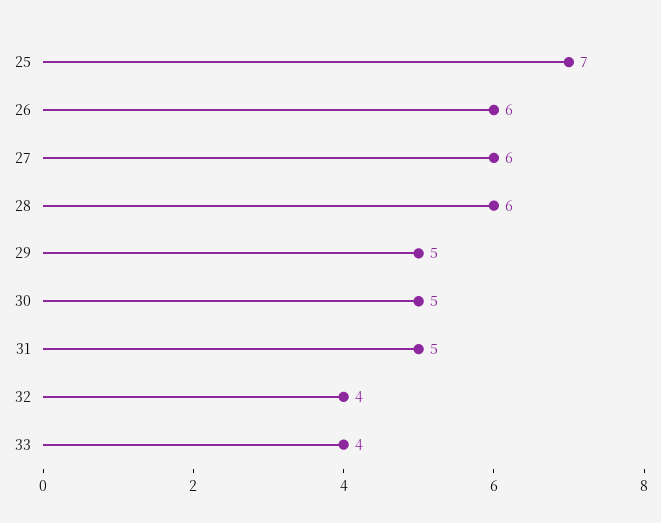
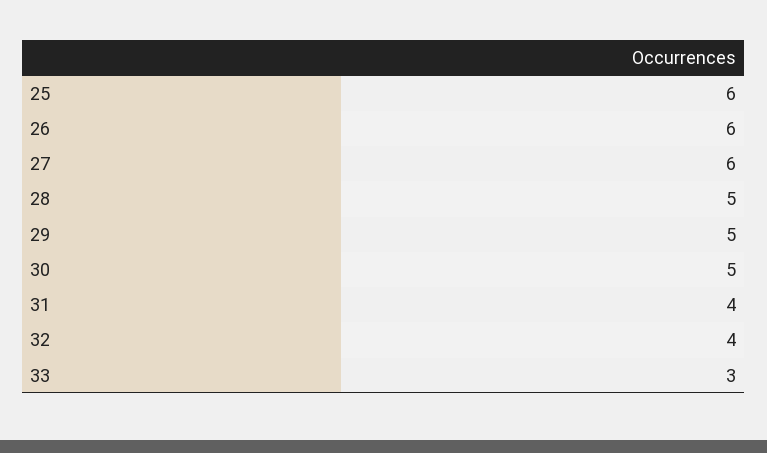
  {
-   "25": 7,
+   "25": 6,
    "26": 6,
    "27": 6,
-   "28": 6,
+   "28": 5,
    "29": 5,
    "30": 5,
-   "31": 5,
+   "31": 4,
    "32": 4,
-   "33": 4
+   "33": 3
  }

